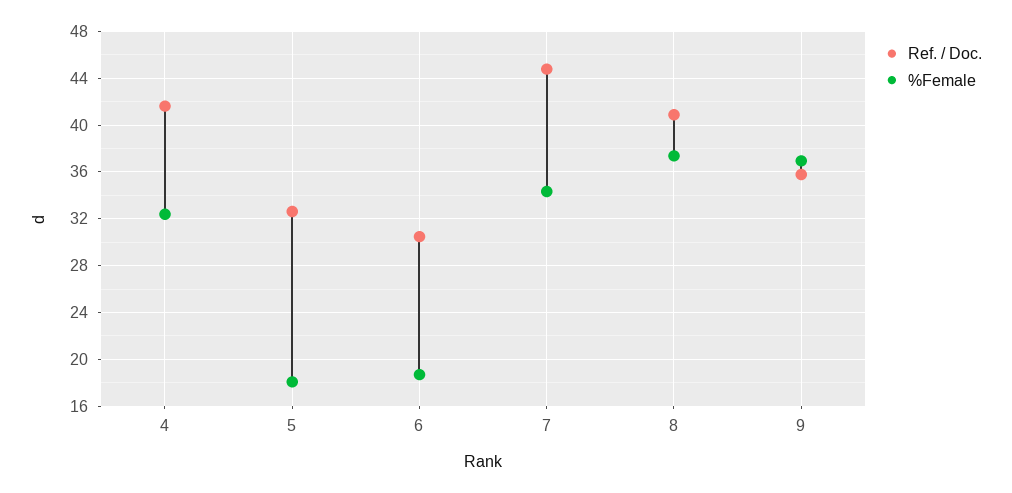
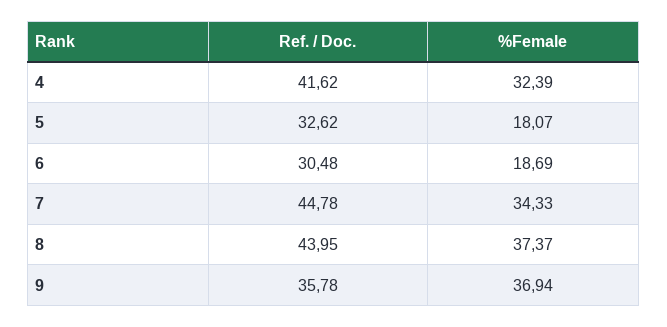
  {
    "Ref. / Doc.": {
      "4": 41.62,
      "5": 32.62,
      "6": 30.48,
      "7": 44.78,
-     "8": 41,
+     "8": 43.95,
      "9": 35.78
    },
    "%Female": {
      "4": 32.39,
      "5": 18.07,
      "6": 18.69,
      "7": 34.33,
      "8": 37.37,
      "9": 36.94
    }
  }

